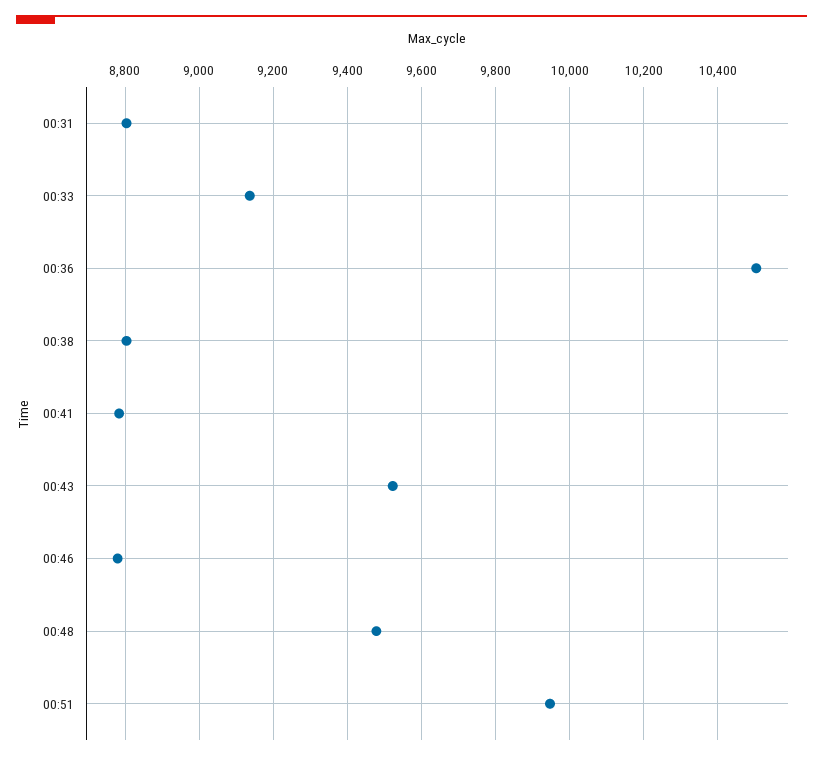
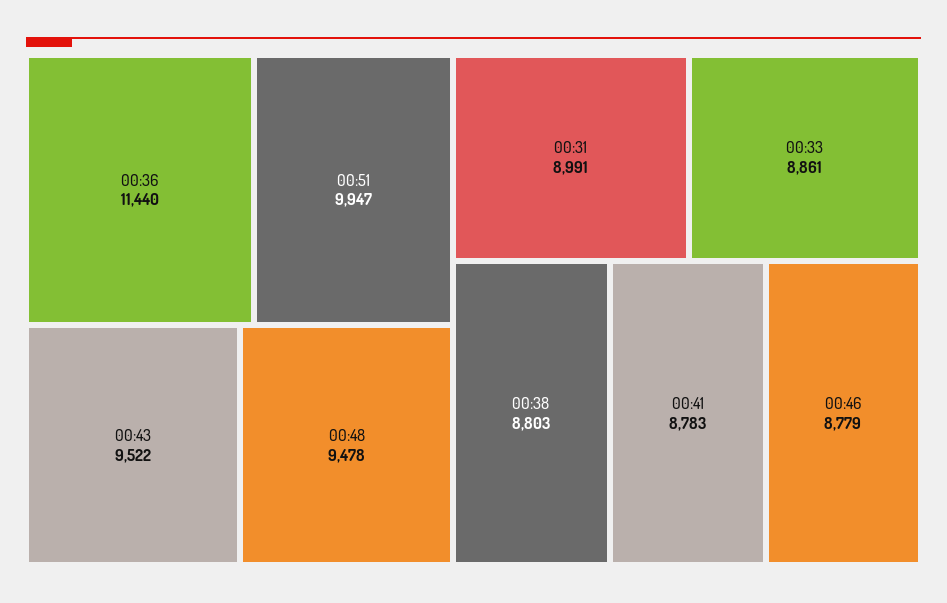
  {
-   "00:31": 8800,
+   "00:31": 8991,
-   "00:33": 9140,
+   "00:33": 8861,
-   "00:36": 10500,
+   "00:36": 11440,
    "00:38": 8803,
    "00:41": 8783,
    "00:43": 9522,
    "00:46": 8779,
    "00:48": 9478,
    "00:51": 9947
  }

